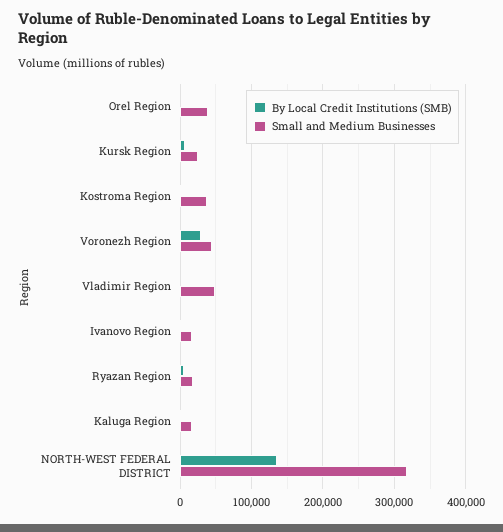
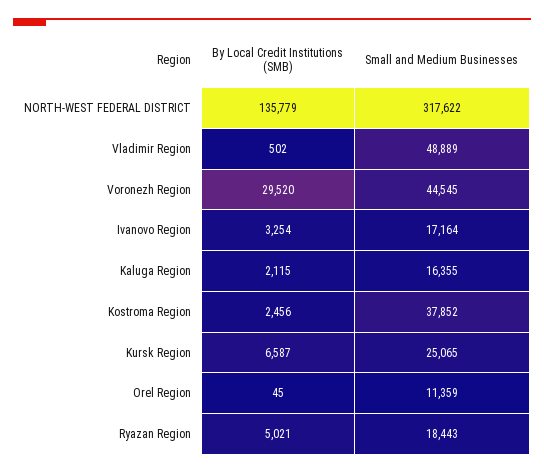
  {
    "By Local Credit Institutions (SMB)": {
      "Orel Region": 45,
      "Kursk Region": 6587,
      "Kostroma Region": 2456,
      "Voronezh Region": 29520,
      "Vladimir Region": 502,
      "Ivanovo Region": 3254,
      "Ryazan Region": 5021,
      "Kaluga Region": 2115,
      "NORTH-WEST FEDERAL DISTRICT": 135779
    },
    "Small and Medium Businesses": {
-     "Orel Region": 40000,
+     "Orel Region": 11359,
      "Kursk Region": 25065,
      "Kostroma Region": 37852,
      "Voronezh Region": 44545,
      "Vladimir Region": 48889,
      "Ivanovo Region": 17164,
      "Ryazan Region": 18443,
      "Kaluga Region": 16355,
      "NORTH-WEST FEDERAL DISTRICT": 317622
    }
  }

